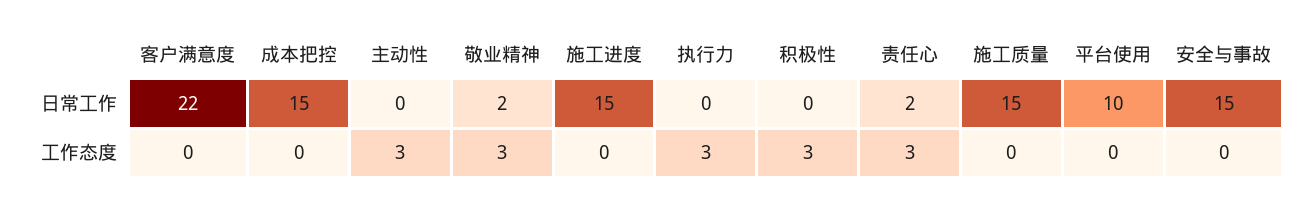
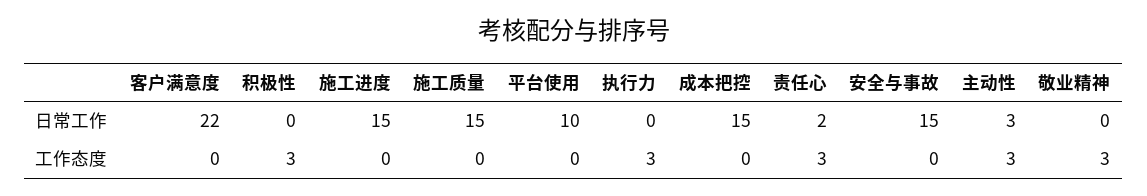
  {
    "客户满意度": {
      "日常工作": 22,
      "工作态度": 0
    },
    "成本把控": {
      "日常工作": 15,
      "工作态度": 0
    },
    "主动性": {
-     "日常工作": 0,
+     "日常工作": 3,
      "工作态度": 3
    },
    "敬业精神": {
-     "日常工作": 2,
+     "日常工作": 0,
      "工作态度": 3
    },
    "施工进度": {
      "日常工作": 15,
      "工作态度": 0
    },
    "执行力": {
      "日常工作": 0,
      "工作态度": 3
    },
    "积极性": {
      "日常工作": 0,
      "工作态度": 3
    },
    "责任心": {
      "日常工作": 2,
      "工作态度": 3
    },
    "施工质量": {
      "日常工作": 15,
      "工作态度": 0
    },
    "平台使用": {
      "日常工作": 10,
      "工作态度": 0
    },
    "安全与事故": {
      "日常工作": 15,
      "工作态度": 0
    }
  }

